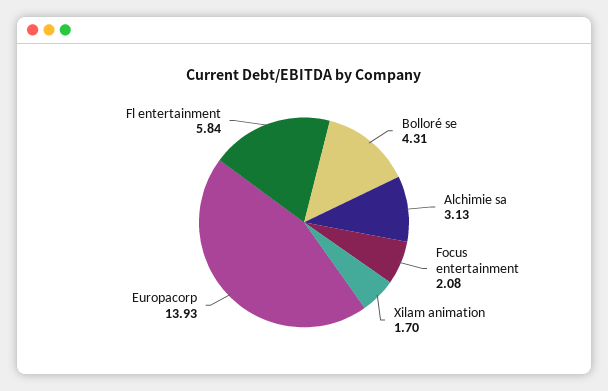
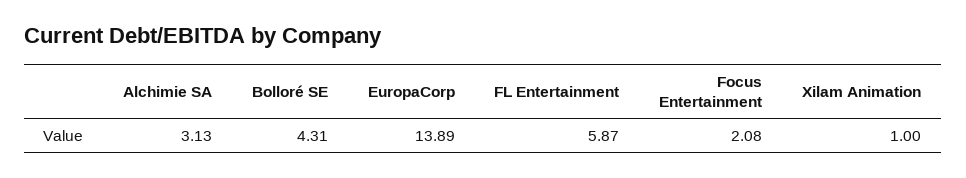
  {
    "Bolloré se": 4.31,
    "Alchimie sa": 3.13,
    "Focus entertainment": 2.08,
-   "Xilam animation": 1.7,
+   "Xilam animation": 1,
-   "Europacorp": 13.93,
+   "Europacorp": 13.89,
-   "Fl entertainment": 5.84
+   "Fl entertainment": 5.87
  }

